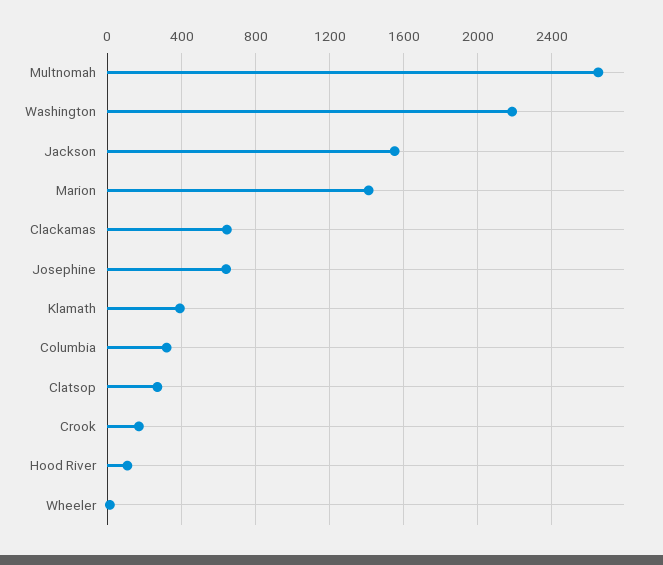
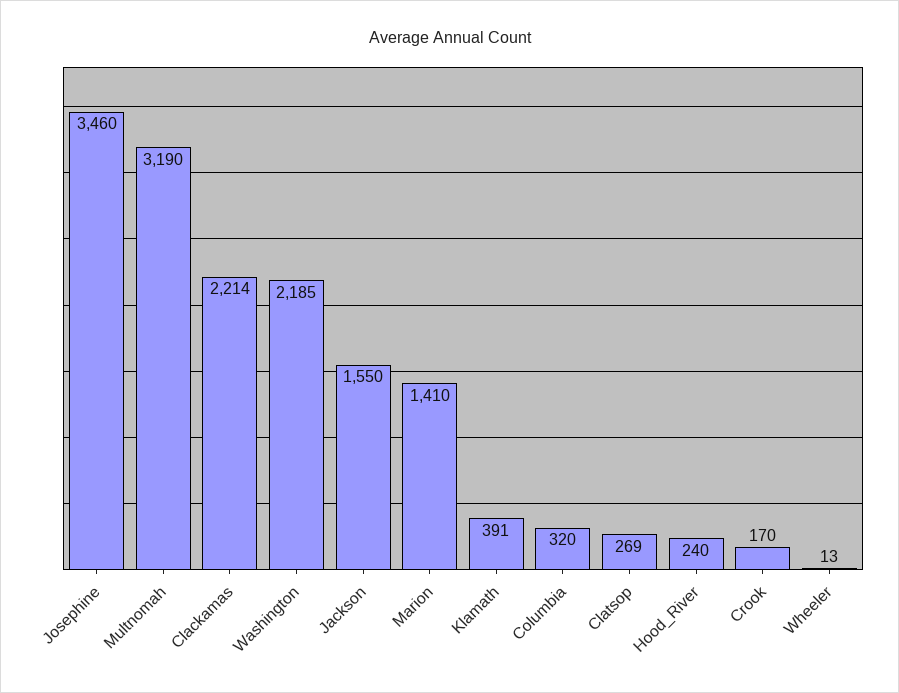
  {
-   "Multnomah": 2650,
+   "Multnomah": 3190,
    "Washington": 2185,
    "Jackson": 1550,
    "Marion": 1410,
-   "Clackamas": 650,
+   "Clackamas": 2214,
-   "Josephine": 650,
+   "Josephine": 3460,
    "Klamath": 391,
    "Columbia": 320,
    "Clatsop": 269,
    "Crook": 170,
-   "Hood River": 100,
+   "Hood River": 240,
    "Wheeler": 13
  }

